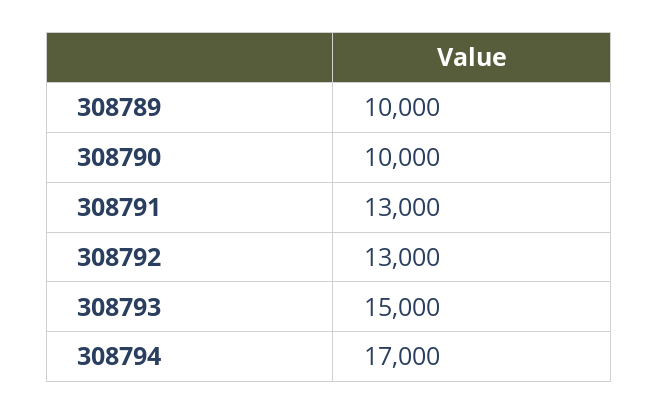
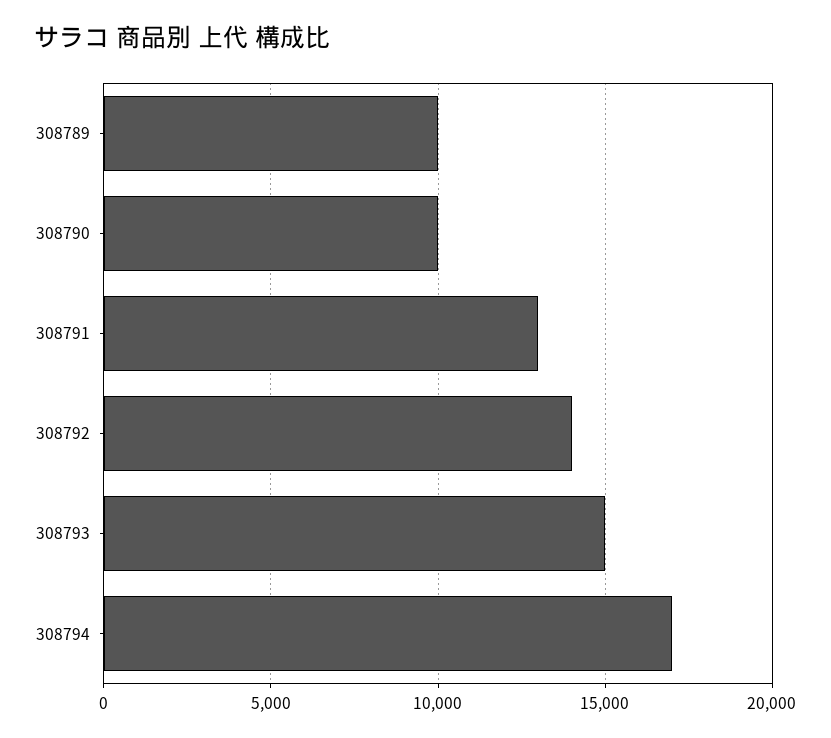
  {
    "308789": 10000,
    "308790": 10000,
    "308791": 13000,
-   "308792": 13000,
+   "308792": 14000,
    "308793": 15000,
    "308794": 17000
  }

